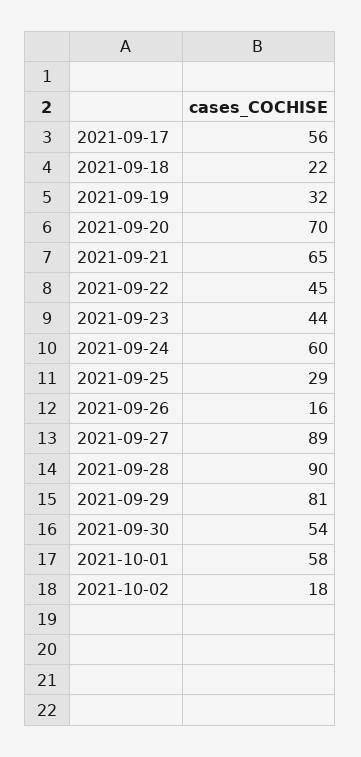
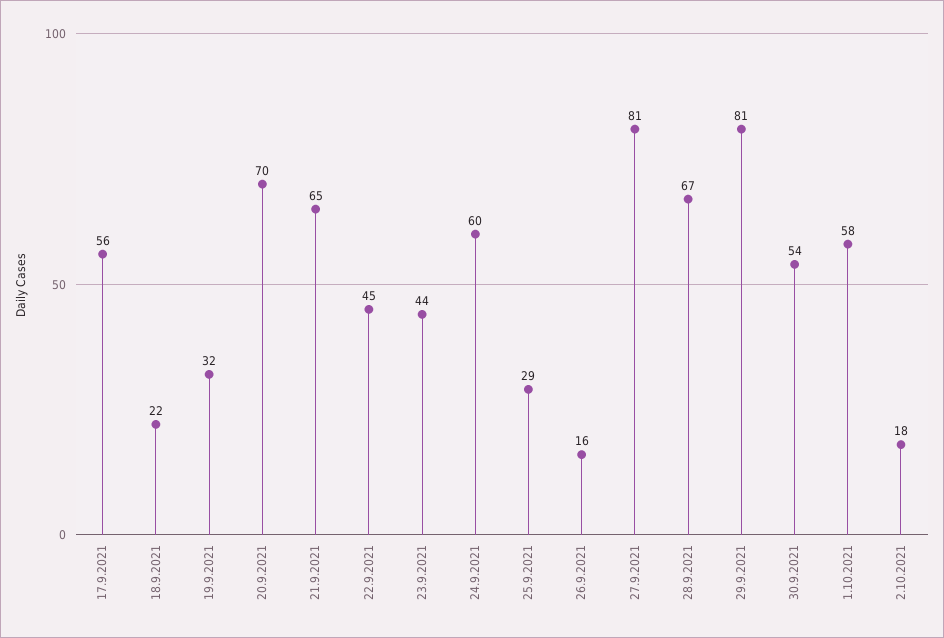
  {
    "2021-09-17": 56,
    "2021-09-18": 22,
    "2021-09-19": 32,
    "2021-09-20": 70,
    "2021-09-21": 65,
    "2021-09-22": 45,
    "2021-09-23": 44,
    "2021-09-24": 60,
    "2021-09-25": 29,
    "2021-09-26": 16,
-   "2021-09-27": 89,
+   "2021-09-27": 81,
-   "2021-09-28": 90,
+   "2021-09-28": 67,
    "2021-09-29": 81,
    "2021-09-30": 54,
    "2021-10-01": 58,
    "2021-10-02": 18
  }

